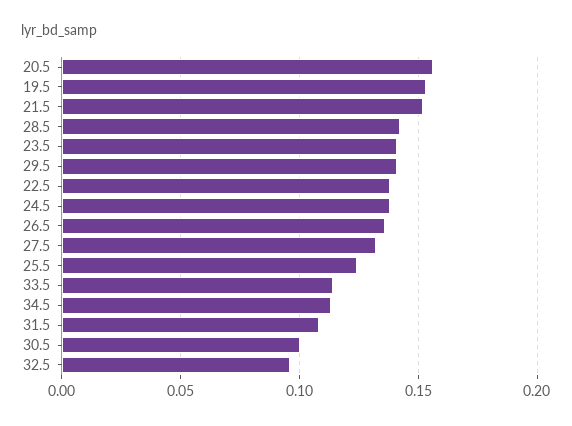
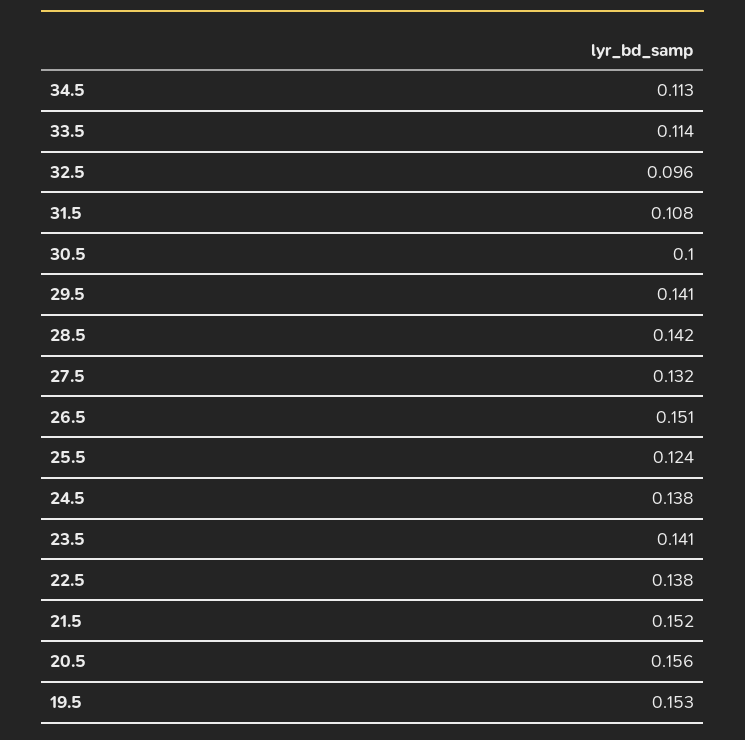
  {
    "20.5": 0.156,
    "19.5": 0.153,
    "21.5": 0.152,
    "28.5": 0.142,
    "23.5": 0.141,
    "29.5": 0.141,
    "22.5": 0.138,
    "24.5": 0.138,
-   "26.5": 0.135,
+   "26.5": 0.151,
    "27.5": 0.132,
    "25.5": 0.124,
    "33.5": 0.114,
    "34.5": 0.113,
    "31.5": 0.108,
    "30.5": 0.1,
    "32.5": 0.096
  }

